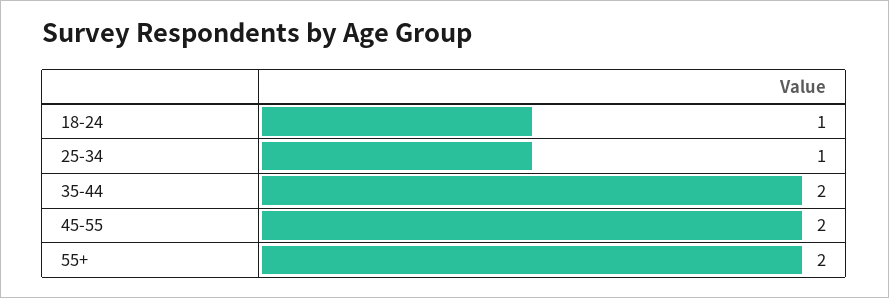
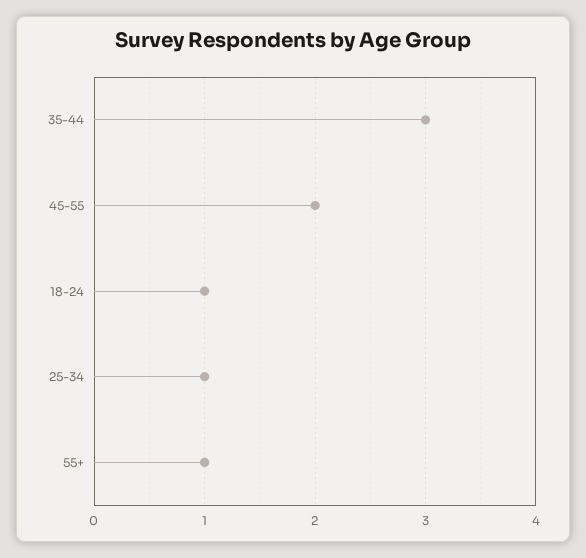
  {
    "18-24": 1,
    "25-34": 1,
-   "35-44": 2,
+   "35-44": 3,
    "45-55": 2,
-   "55+": 2
+   "55+": 1
  }

